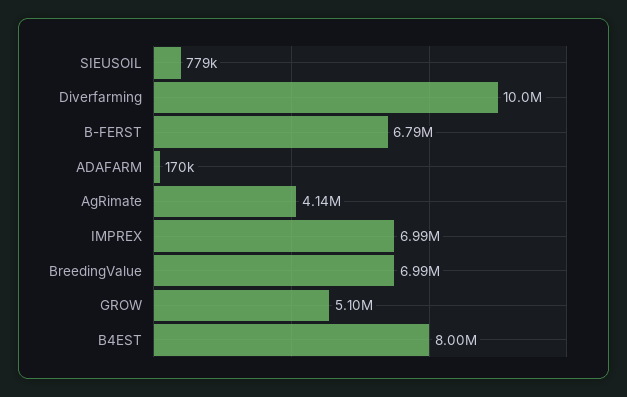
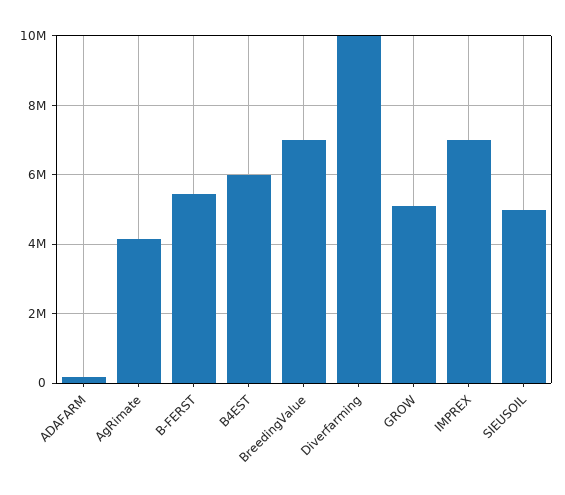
  {
-   "SIEUSOIL": 779000,
+   "SIEUSOIL": 5000000,
    "Diverfarming": 10000000,
-   "B-FERST": 6790000,
+   "B-FERST": 5400000,
    "ADAFARM": 170000,
    "AgRimate": 4140000,
    "IMPREX": 6990000,
    "BreedingValue": 6990000,
    "GROW": 5100000,
-   "B4EST": 8000000
+   "B4EST": 6000000
  }

